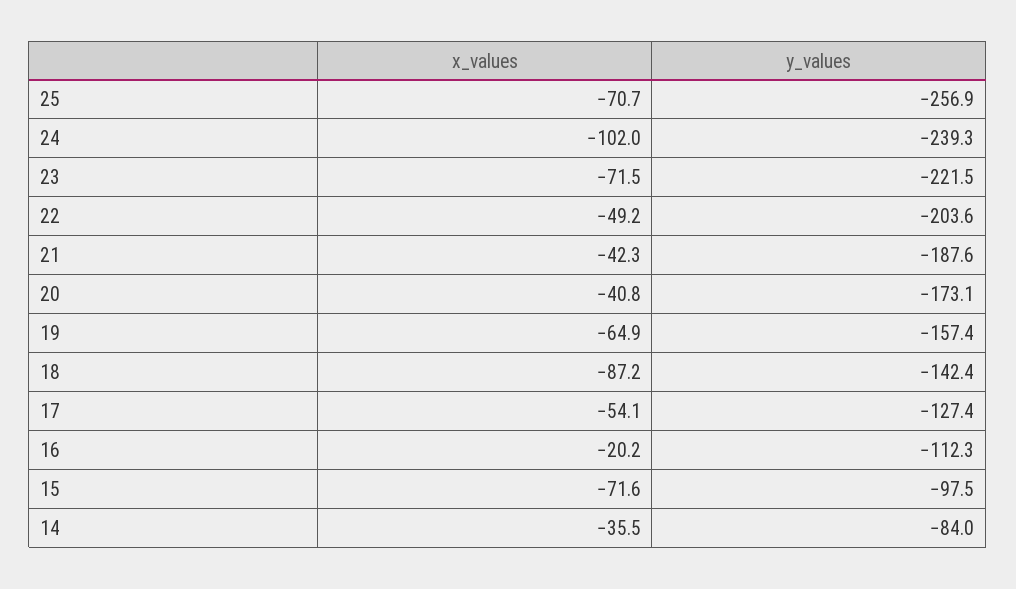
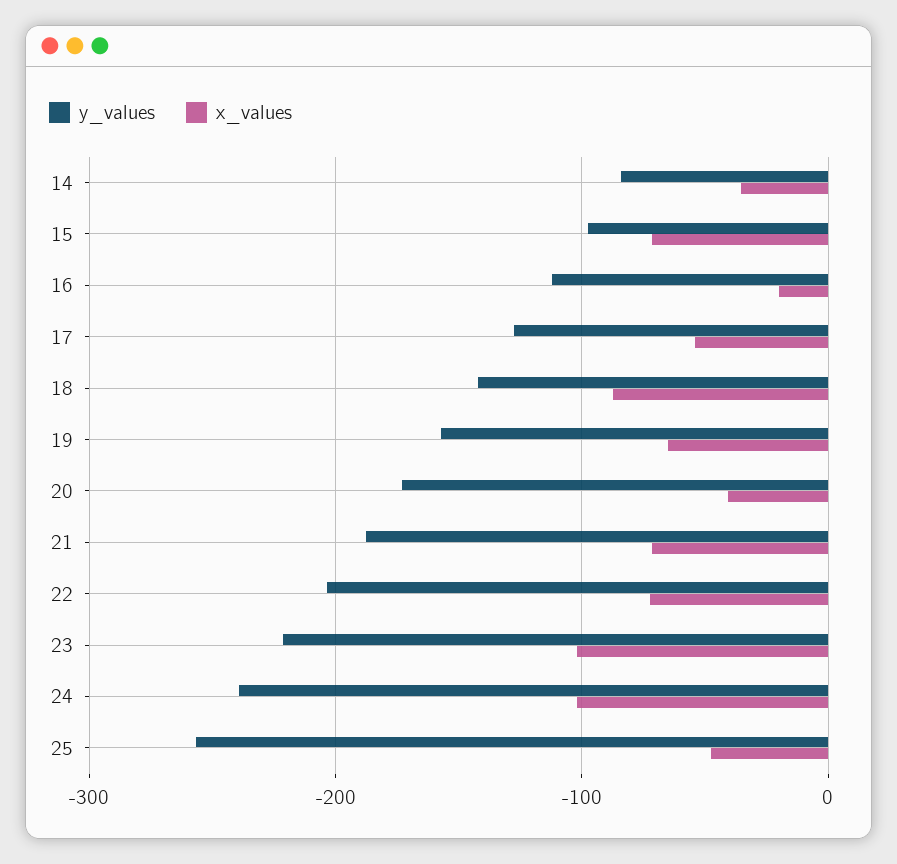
  {
    "x_values": {
-     "25": -70.7,
+     "25": -50,
      "24": -102,
-     "23": -71.5,
+     "23": -100,
-     "22": -49.2,
+     "22": -70,
-     "21": -42.3,
+     "21": -70,
      "20": -40.8,
      "19": -64.9,
      "18": -87.2,
      "17": -54.1,
      "16": -20.2,
      "15": -71.6,
      "14": -35.5
    },
    "y_values": {
      "25": -256.9,
      "24": -239.3,
      "23": -221.5,
      "22": -203.6,
      "21": -187.6,
      "20": -173.1,
      "19": -157.4,
      "18": -142.4,
      "17": -127.4,
      "16": -112.3,
      "15": -97.5,
      "14": -84
    }
  }

